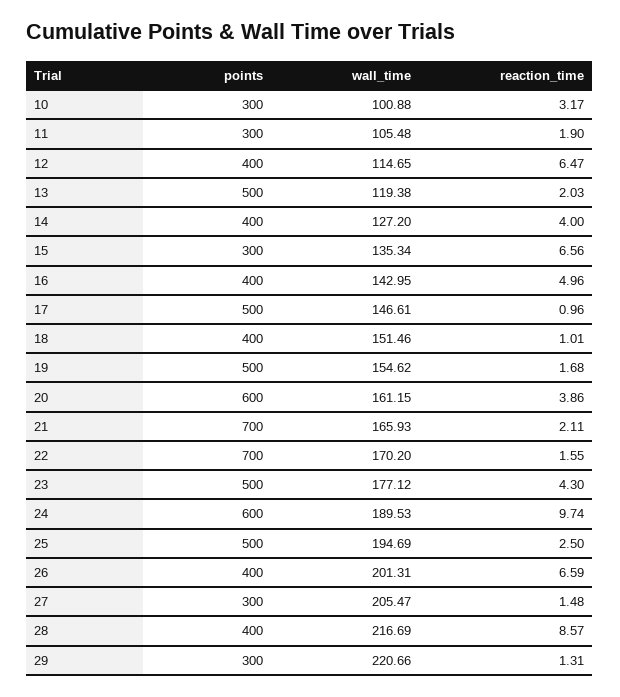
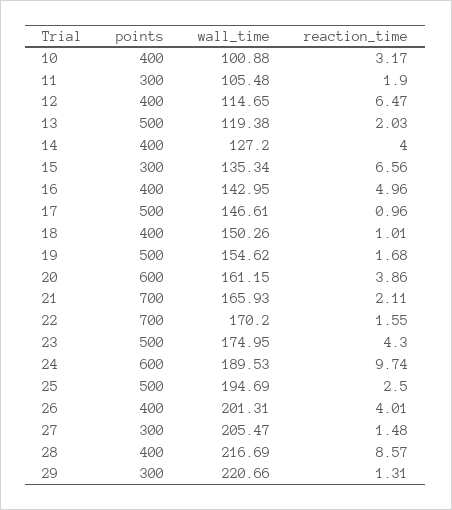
  {
    "points": {
-     "10": 300,
+     "10": 400,
      "11": 300,
      "12": 400,
      "13": 500,
      "14": 400,
      "15": 300,
      "16": 400,
      "17": 500,
      "18": 400,
      "19": 500,
      "20": 600,
      "21": 700,
      "22": 700,
      "23": 500,
      "24": 600,
      "25": 500,
      "26": 400,
      "27": 300,
      "28": 400,
      "29": 300
    },
    "wall_time": {
      "10": 100.88,
      "11": 105.48,
      "12": 114.65,
      "13": 119.38,
      "14": 127.2,
      "15": 135.34,
      "16": 142.95,
      "17": 146.61,
-     "18": 151.46,
+     "18": 150.26,
      "19": 154.62,
      "20": 161.15,
      "21": 165.93,
      "22": 170.2,
-     "23": 177.12,
+     "23": 174.95,
      "24": 189.53,
      "25": 194.69,
      "26": 201.31,
      "27": 205.47,
      "28": 216.69,
      "29": 220.66
    },
    "reaction_time": {
      "10": 3.17,
      "11": 1.9,
      "12": 6.47,
      "13": 2.03,
      "14": 4,
      "15": 6.56,
      "16": 4.96,
      "17": 0.96,
      "18": 1.01,
      "19": 1.68,
      "20": 3.86,
      "21": 2.11,
      "22": 1.55,
      "23": 4.3,
      "24": 9.74,
      "25": 2.5,
-     "26": 6.59,
+     "26": 4.01,
      "27": 1.48,
      "28": 8.57,
      "29": 1.31
    }
  }

